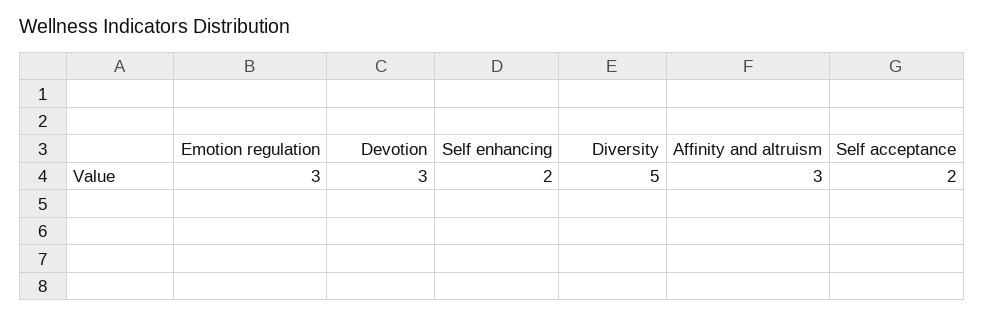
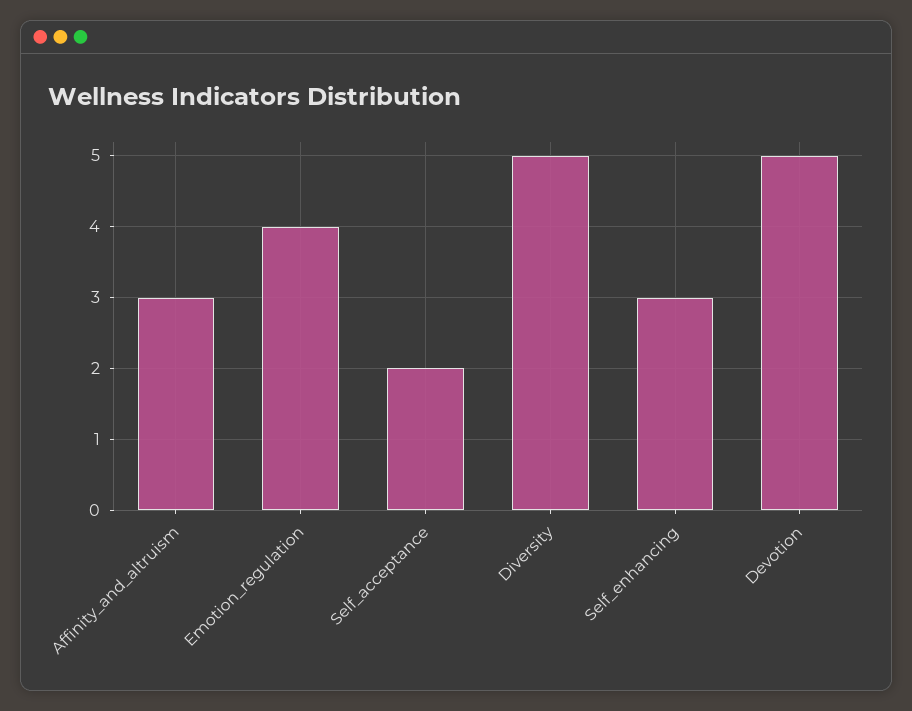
  {
-   "Emotion regulation": 3,
+   "Emotion regulation": 4,
-   "Devotion": 3,
+   "Devotion": 5,
-   "Self enhancing": 2,
+   "Self enhancing": 3,
    "Diversity": 5,
    "Affinity and altruism": 3,
    "Self acceptance": 2
  }

